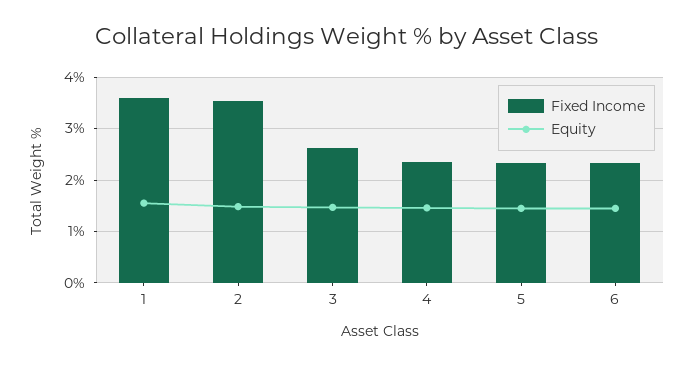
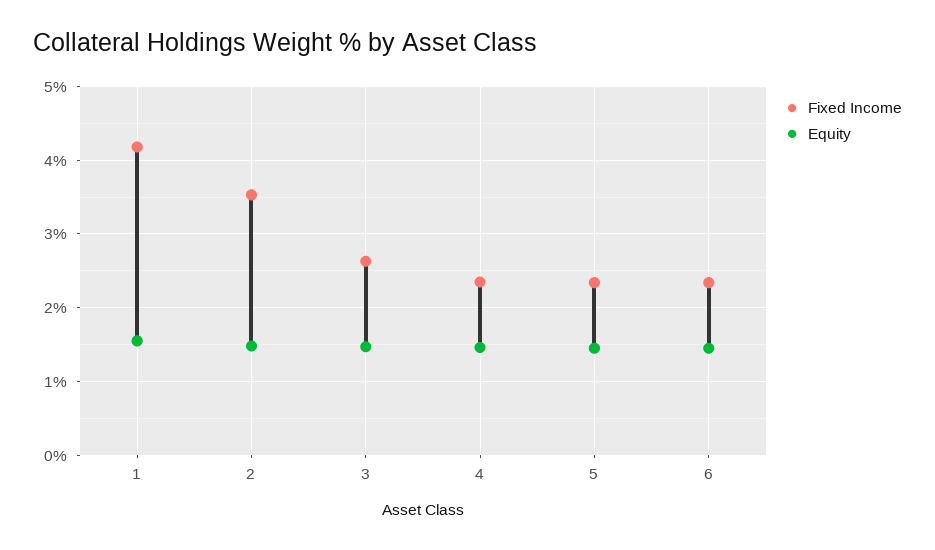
  {
    "Fixed Income": {
-     "1": 3.6,
+     "1": 4.2,
      "2": 3.5,
      "3": 2.6,
      "4": 2.4,
      "5": 2.3,
      "6": 2.3
    },
    "Equity": {
      "1": 1.6,
      "2": 1.5,
      "3": 1.5,
      "4": 1.5,
      "5": 1.5,
      "6": 1.5
    }
  }

